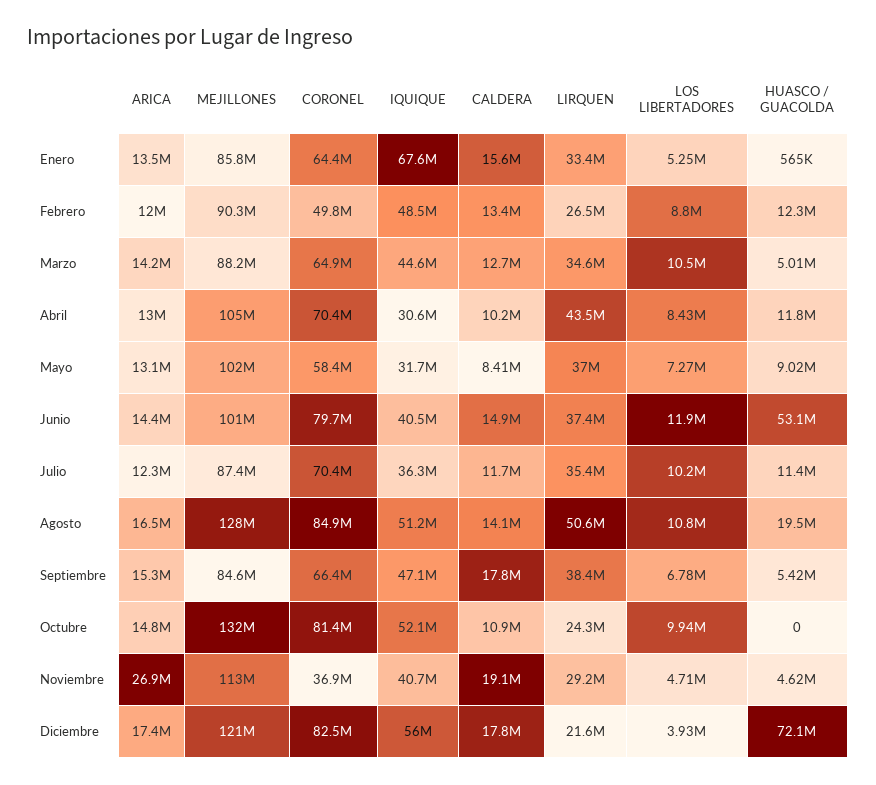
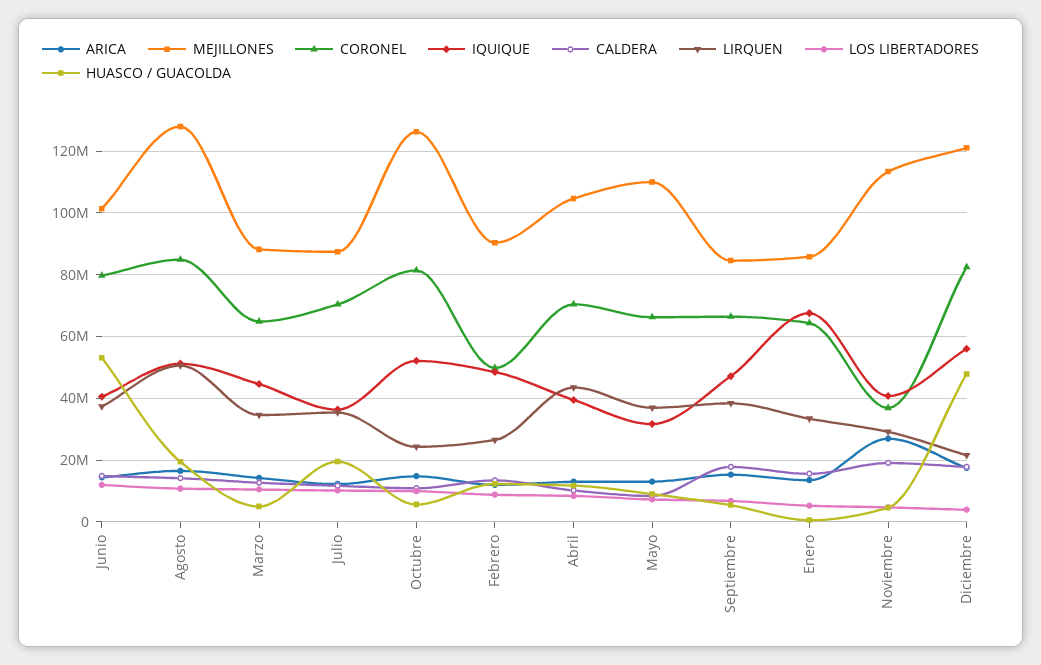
  {
    "ARICA": {
      "Enero": 13500000,
      "Febrero": 12000000,
      "Marzo": 14200000,
      "Abril": 13000000,
      "Mayo": 13100000,
      "Junio": 14400000,
      "Julio": 12300000,
      "Agosto": 16500000,
      "Septiembre": 15300000,
      "Octubre": 14800000,
      "Noviembre": 26900000,
      "Diciembre": 17400000
    },
    "MEJILLONES": {
      "Enero": 85800000,
      "Febrero": 90300000,
      "Marzo": 88200000,
      "Abril": 105000000,
-     "Mayo": 102000000,
+     "Mayo": 110000000,
      "Junio": 101000000,
      "Julio": 87400000,
      "Agosto": 128000000,
      "Septiembre": 84600000,
-     "Octubre": 132000000,
+     "Octubre": 126000000,
      "Noviembre": 113000000,
      "Diciembre": 121000000
    },
    "CORONEL": {
      "Enero": 64400000,
      "Febrero": 49800000,
      "Marzo": 64900000,
      "Abril": 70400000,
-     "Mayo": 58400000,
+     "Mayo": 66000000,
      "Junio": 79700000,
      "Julio": 70400000,
      "Agosto": 84900000,
      "Septiembre": 66400000,
      "Octubre": 81400000,
      "Noviembre": 36900000,
      "Diciembre": 82500000
    },
    "IQUIQUE": {
      "Enero": 67600000,
      "Febrero": 48500000,
      "Marzo": 44600000,
-     "Abril": 30600000,
+     "Abril": 40000000,
      "Mayo": 31700000,
      "Junio": 40500000,
      "Julio": 36300000,
      "Agosto": 51200000,
      "Septiembre": 47100000,
      "Octubre": 52100000,
      "Noviembre": 40700000,
      "Diciembre": 56000000
    },
    "CALDERA": {
      "Enero": 15600000,
      "Febrero": 13400000,
      "Marzo": 12700000,
      "Abril": 10200000,
      "Mayo": 8410000,
      "Junio": 14900000,
      "Julio": 11700000,
      "Agosto": 14100000,
      "Septiembre": 17800000,
      "Octubre": 10900000,
      "Noviembre": 19100000,
      "Diciembre": 17800000
    },
    "LIRQUEN": {
      "Enero": 33400000,
      "Febrero": 26500000,
      "Marzo": 34600000,
      "Abril": 43500000,
      "Mayo": 37000000,
      "Junio": 37400000,
      "Julio": 35400000,
      "Agosto": 50600000,
      "Septiembre": 38400000,
      "Octubre": 24300000,
      "Noviembre": 29200000,
      "Diciembre": 21600000
    },
    "LOS LIBERTADORES": {
      "Enero": 5250000,
      "Febrero": 8800000,
      "Marzo": 10500000,
      "Abril": 8430000,
      "Mayo": 7270000,
      "Junio": 11900000,
      "Julio": 10200000,
      "Agosto": 10800000,
      "Septiembre": 6780000,
      "Octubre": 9940000,
      "Noviembre": 4710000,
      "Diciembre": 3930000
    },
    "HUASCO / GUACOLDA": {
      "Enero": 565000,
      "Febrero": 12300000,
      "Marzo": 5010000,
      "Abril": 11800000,
      "Mayo": 9020000,
      "Junio": 53100000,
-     "Julio": 11400000,
+     "Julio": 20000000,
      "Agosto": 19500000,
      "Septiembre": 5420000,
-     "Octubre": 0,
+     "Octubre": 6000000,
      "Noviembre": 4620000,
-     "Diciembre": 72100000
+     "Diciembre": 48000000
    }
  }

